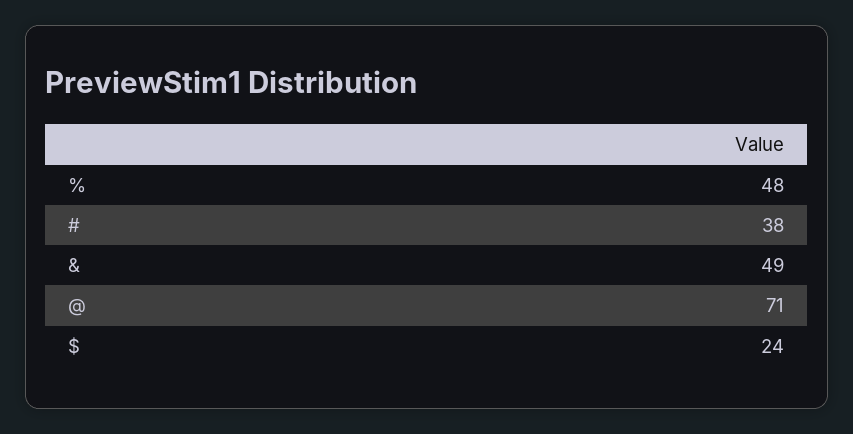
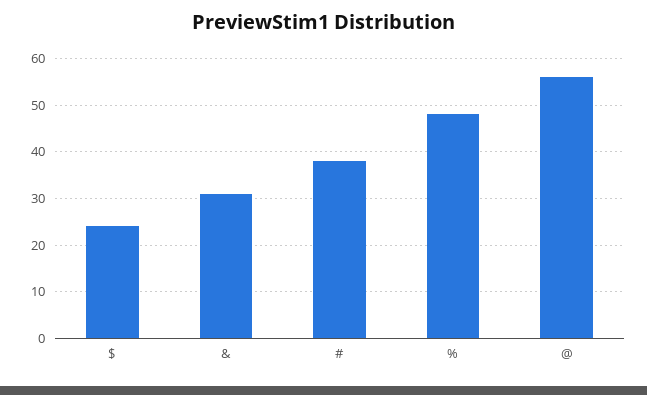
  {
    "%": 48,
    "#": 38,
-   "&": 49,
+   "&": 30,
-   "@": 71,
+   "@": 55,
    "$": 24
  }

